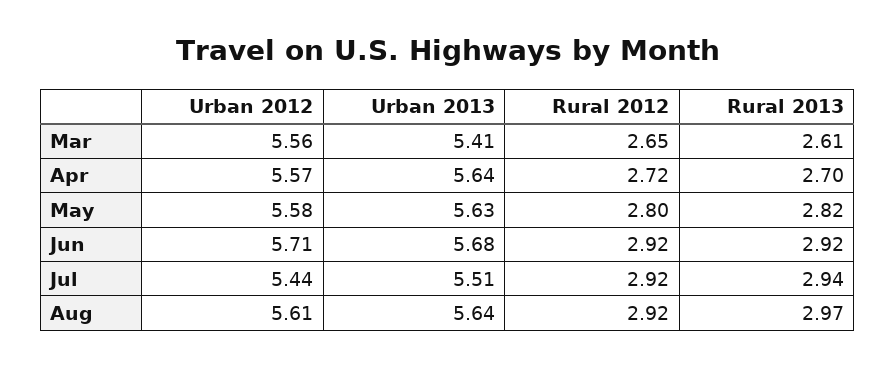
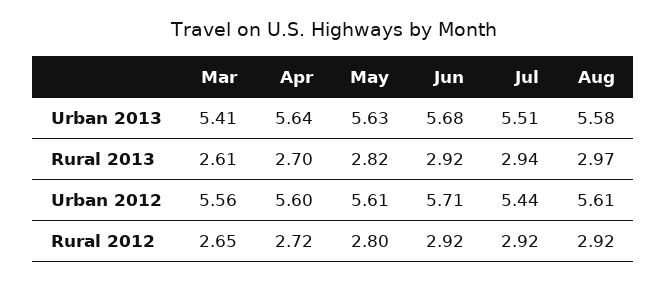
  {
    "Urban 2012": {
      "Mar": 5.56,
-     "Apr": 5.57,
+     "Apr": 5.6,
-     "May": 5.58,
+     "May": 5.61,
      "Jun": 5.71,
      "Jul": 5.44,
      "Aug": 5.61
    },
    "Urban 2013": {
      "Mar": 5.41,
      "Apr": 5.64,
      "May": 5.63,
      "Jun": 5.68,
      "Jul": 5.51,
-     "Aug": 5.64
+     "Aug": 5.58
    },
    "Rural 2012": {
      "Mar": 2.65,
      "Apr": 2.72,
      "May": 2.8,
      "Jun": 2.92,
      "Jul": 2.92,
      "Aug": 2.92
    },
    "Rural 2013": {
      "Mar": 2.61,
      "Apr": 2.7,
      "May": 2.82,
      "Jun": 2.92,
      "Jul": 2.94,
      "Aug": 2.97
    }
  }

